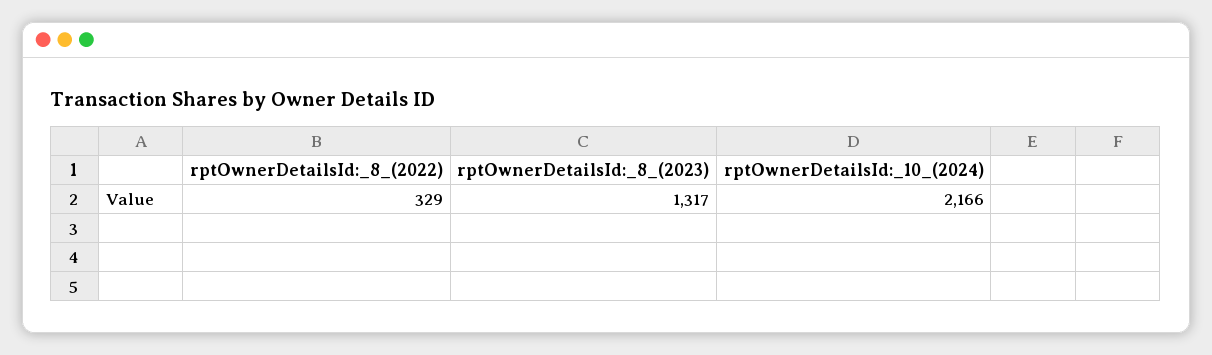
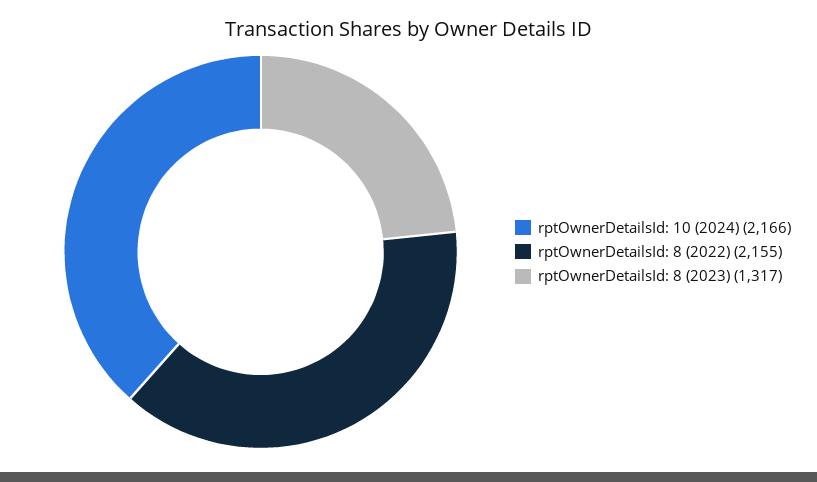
  {
-   "rptOwnerDetailsId:_8_(2022)": 329,
+   "rptOwnerDetailsId:_8_(2022)": 2155,
    "rptOwnerDetailsId:_8_(2023)": 1317,
    "rptOwnerDetailsId:_10_(2024)": 2166
  }

